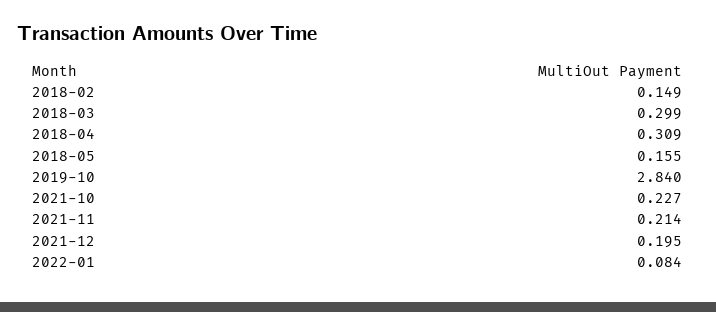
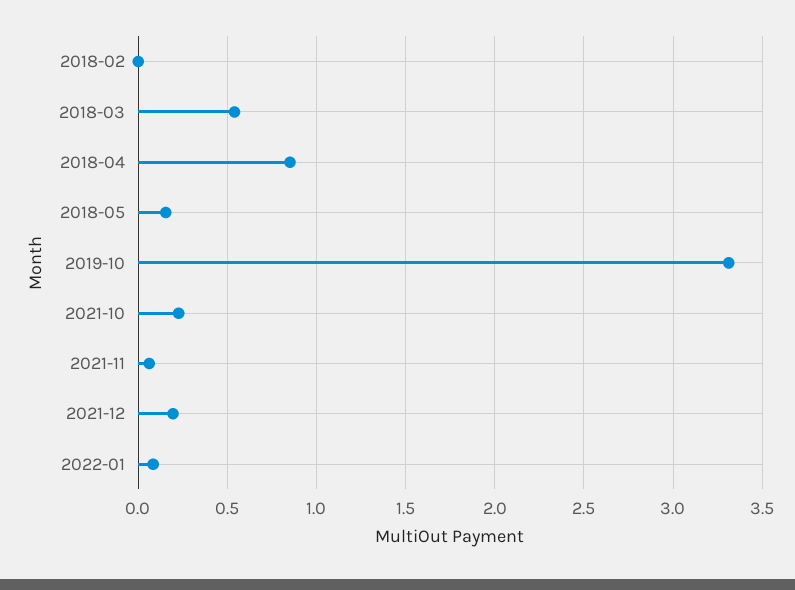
  {
-   "2018-02": 0.149,
+   "2018-02": 0,
-   "2018-03": 0.299,
+   "2018-03": 0.55,
-   "2018-04": 0.309,
+   "2018-04": 0.85,
    "2018-05": 0.155,
-   "2019-10": 2.84,
+   "2019-10": 3.3,
    "2021-10": 0.227,
-   "2021-11": 0.214,
+   "2021-11": 0.05,
    "2021-12": 0.195,
    "2022-01": 0.084
  }

